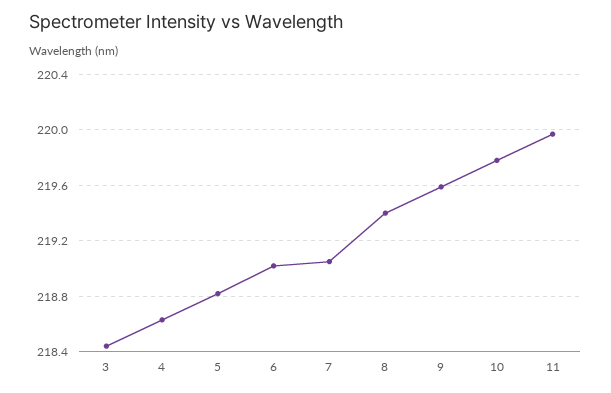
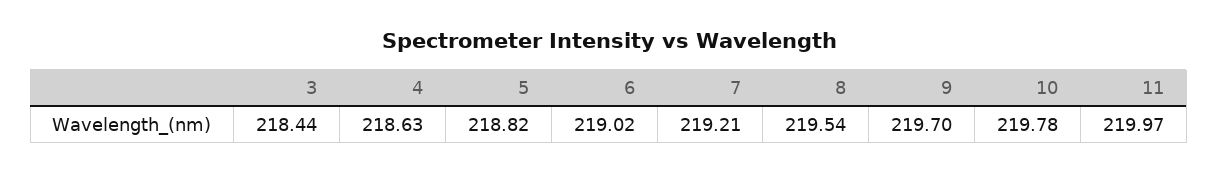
  {
    "3": 218.44,
    "4": 218.63,
    "5": 218.82,
    "6": 219.02,
-   "7": 219.05,
+   "7": 219.21,
-   "8": 219.4,
+   "8": 219.54,
-   "9": 219.6,
+   "9": 219.7,
    "10": 219.78,
    "11": 219.97
  }

